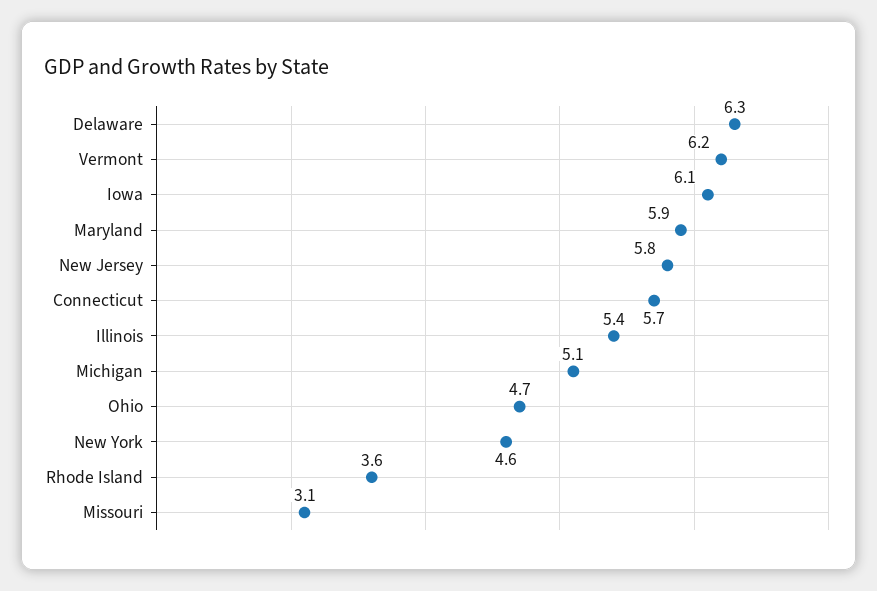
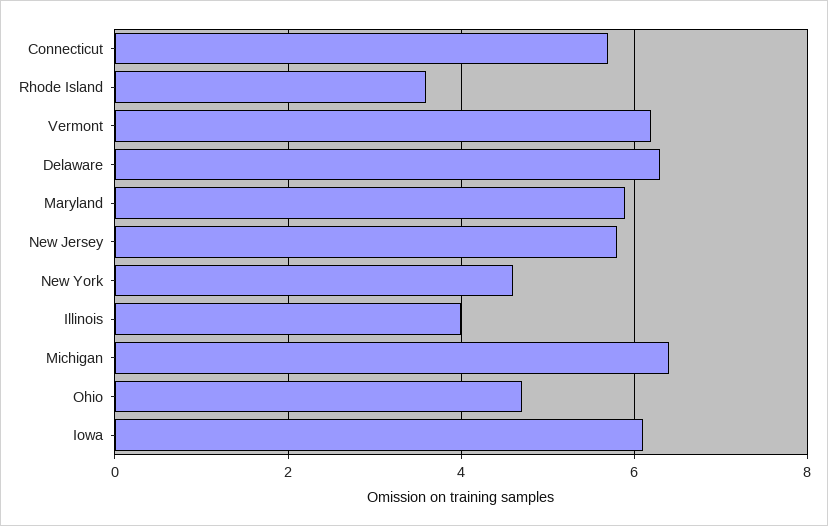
  {
    "Delaware": 6.3,
    "Vermont": 6.2,
    "Iowa": 6.1,
    "Maryland": 5.9,
    "New Jersey": 5.8,
    "Connecticut": 5.7,
-   "Illinois": 5.4,
+   "Illinois": 4,
-   "Michigan": 5.1,
+   "Michigan": 6.5,
    "Ohio": 4.7,
    "New York": 4.6,
-   "Rhode Island": 3.6,
+   "Rhode Island": 3.6
-   "Missouri": 3.1
  }

